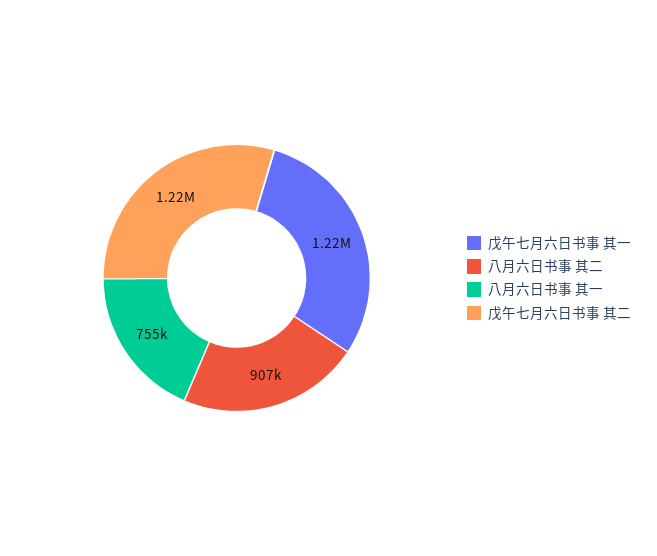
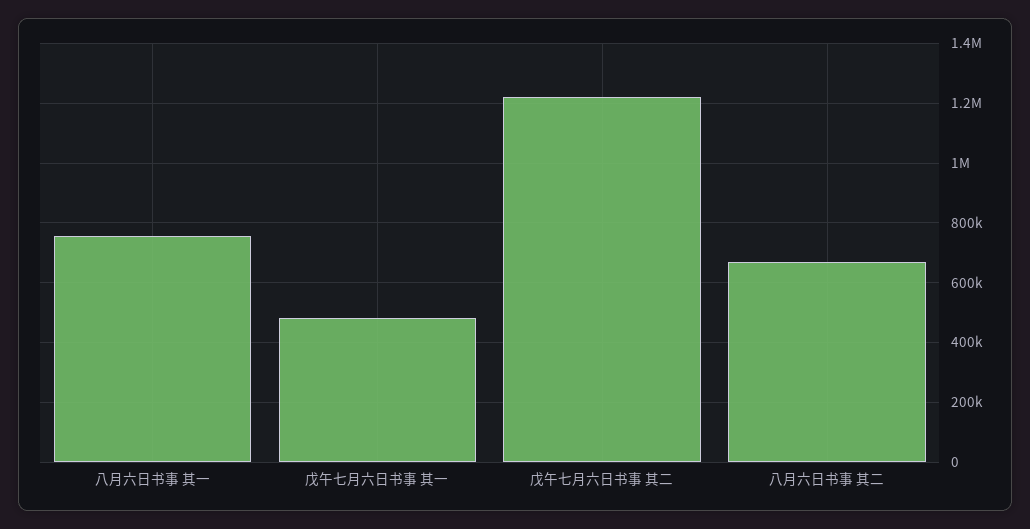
  {
-   "戊午七月六日书事 其一": 1220000,
+   "戊午七月六日书事 其一": 475000,
-   "八月六日书事 其二": 907000,
+   "八月六日书事 其二": 675000,
    "八月六日书事 其一": 755000,
    "戊午七月六日书事 其二": 1220000
  }

